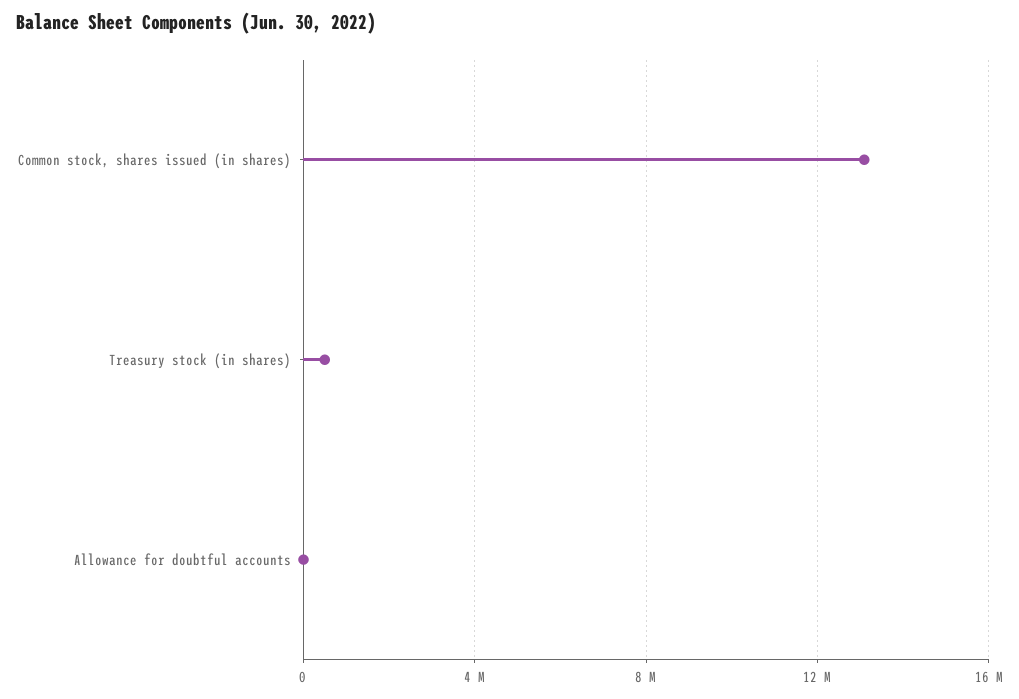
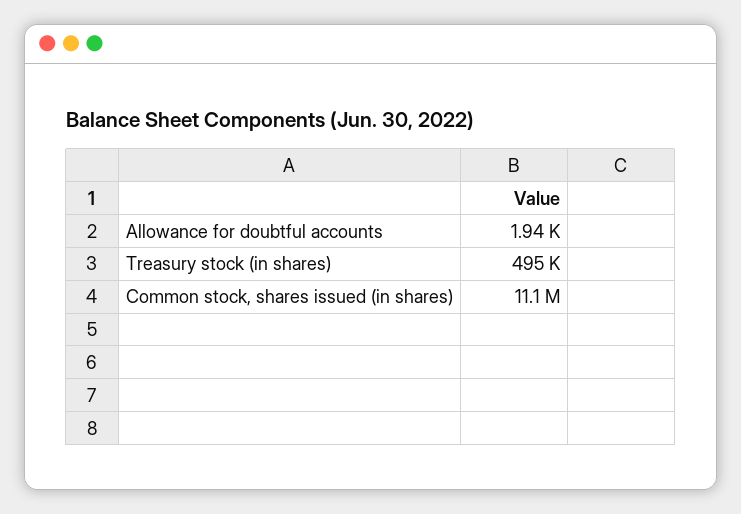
  {
-   "Common stock, shares issued (in shares)": 13000000,
+   "Common stock, shares issued (in shares)": 11100000,
    "Treasury stock (in shares)": 495000,
    "Allowance for doubtful accounts": 1940
  }

